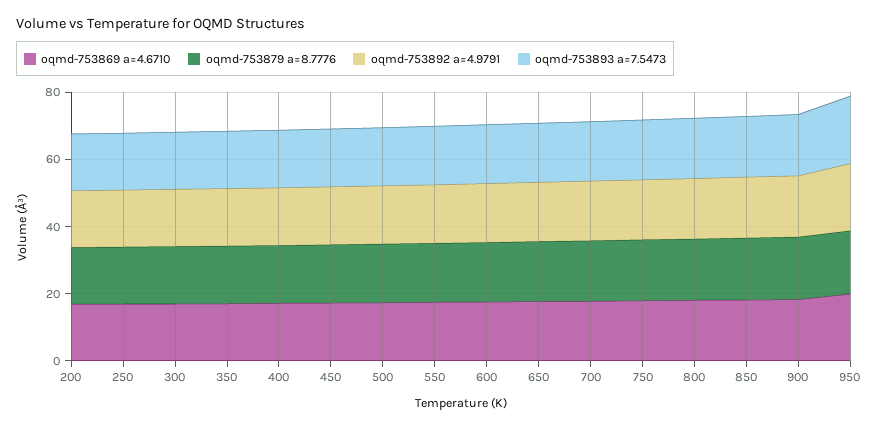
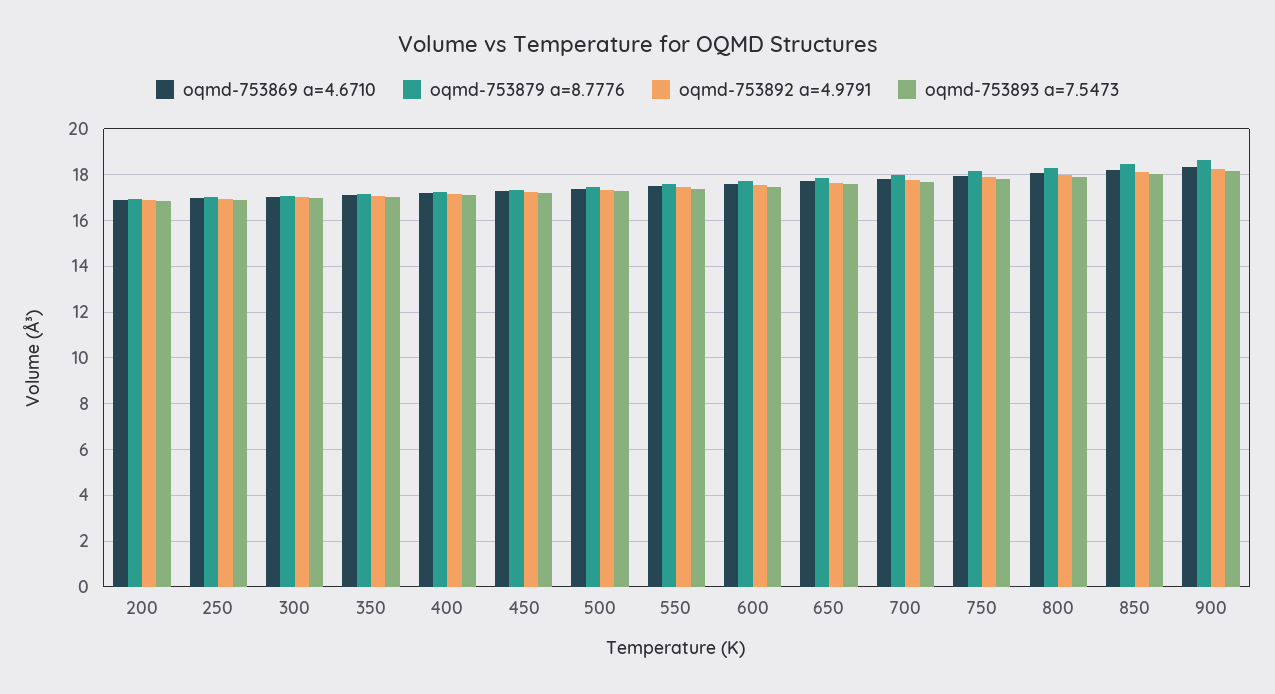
  {
    "oqmd-753869 a=4.6710": {
      "200": 17,
      "250": 17,
      "300": 17,
      "350": 17,
      "400": 17,
      "450": 17.5,
      "500": 17.5,
      "550": 17.5,
      "600": 17.5,
      "650": 17.5,
      "700": 18,
      "750": 18,
      "800": 18,
      "850": 18,
-     "900": 18.5,
+     "900": 18.5
-     "950": 20
    },
    "oqmd-753879 a=8.7776": {
      "200": 17,
      "250": 17,
      "300": 17,
      "350": 17,
      "400": 17.5,
      "450": 17.5,
      "500": 17.5,
      "550": 17.5,
      "600": 17.5,
      "650": 18,
      "700": 18,
      "750": 18,
      "800": 18.5,
      "850": 18.5,
-     "900": 18.5,
+     "900": 18.5
-     "950": 20
    },
    "oqmd-753892 a=4.9791": {
      "200": 17,
      "250": 17,
      "300": 17,
      "350": 17,
      "400": 17,
      "450": 17.5,
      "500": 17.5,
      "550": 17.5,
      "600": 17.5,
      "650": 17.5,
      "700": 18,
      "750": 18,
      "800": 18,
      "850": 18,
-     "900": 18,
+     "900": 18
-     "950": 20
    },
    "oqmd-753893 a=7.5473": {
      "200": 17,
      "250": 17,
      "300": 17,
      "350": 17,
      "400": 17,
      "450": 17,
      "500": 17.5,
      "550": 17.5,
      "600": 17.5,
      "650": 17.5,
      "700": 17.5,
      "750": 18,
      "800": 18,
      "850": 18,
-     "900": 18,
+     "900": 18
-     "950": 20
    }
  }

